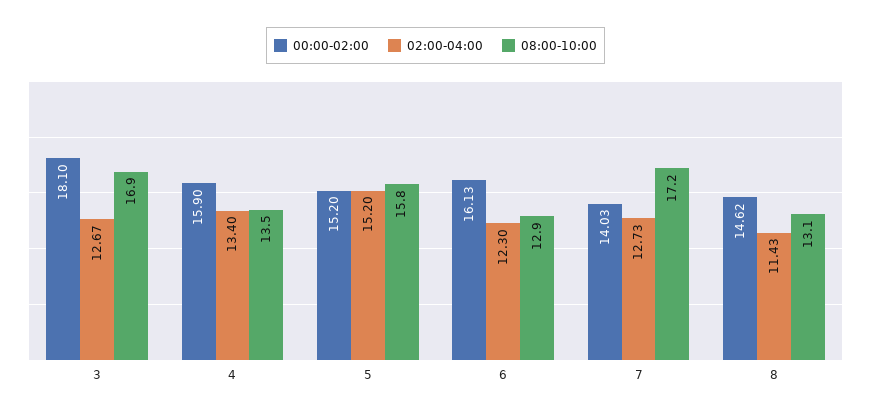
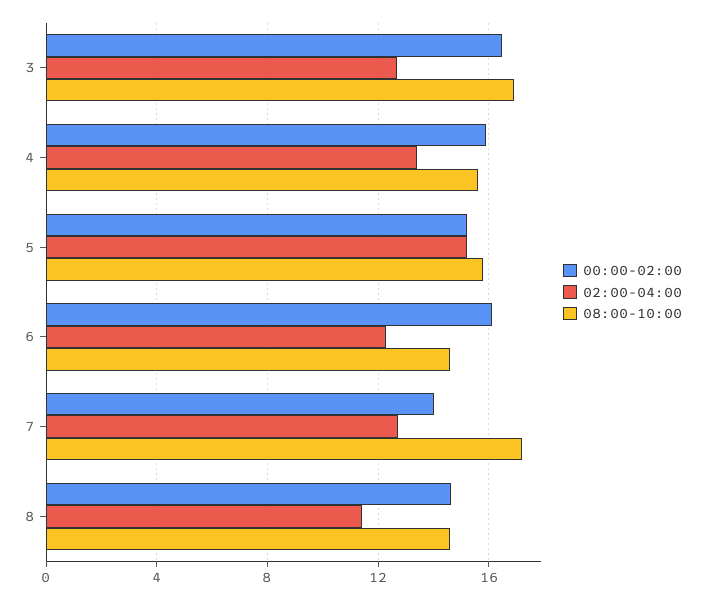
  {
    "00:00-02:00": {
-     "3": 18.1,
+     "3": 16.5,
      "4": 15.9,
      "5": 15.2,
      "6": 16.13,
      "7": 14.03,
      "8": 14.62
    },
    "02:00-04:00": {
      "3": 12.67,
      "4": 13.4,
      "5": 15.2,
      "6": 12.3,
      "7": 12.73,
      "8": 11.43
    },
    "08:00-10:00": {
      "3": 16.9,
-     "4": 13.5,
+     "4": 15.5,
      "5": 15.8,
-     "6": 12.9,
+     "6": 14.5,
      "7": 17.2,
-     "8": 13.1
+     "8": 14.5
    }
  }

